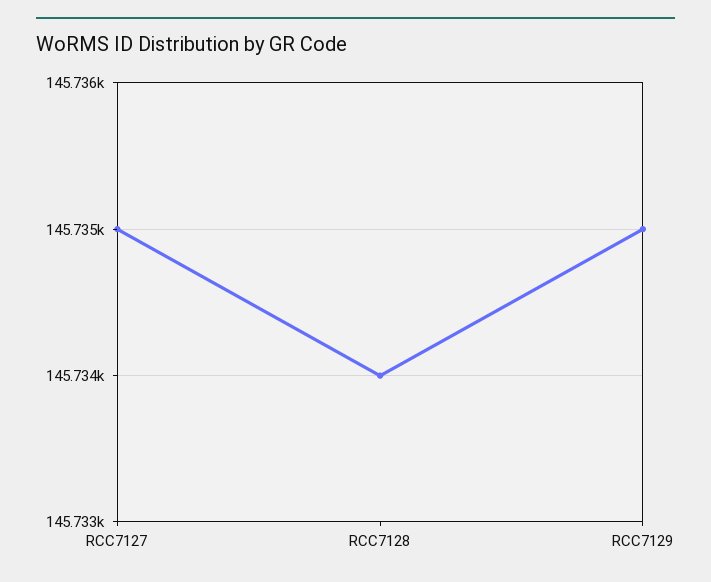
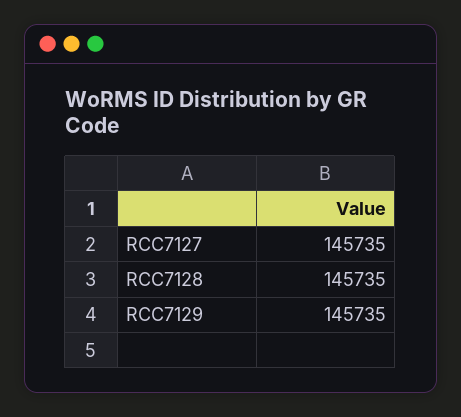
  {
    "RCC7127": 145735,
-   "RCC7128": 145734,
+   "RCC7128": 145735,
    "RCC7129": 145735
  }

